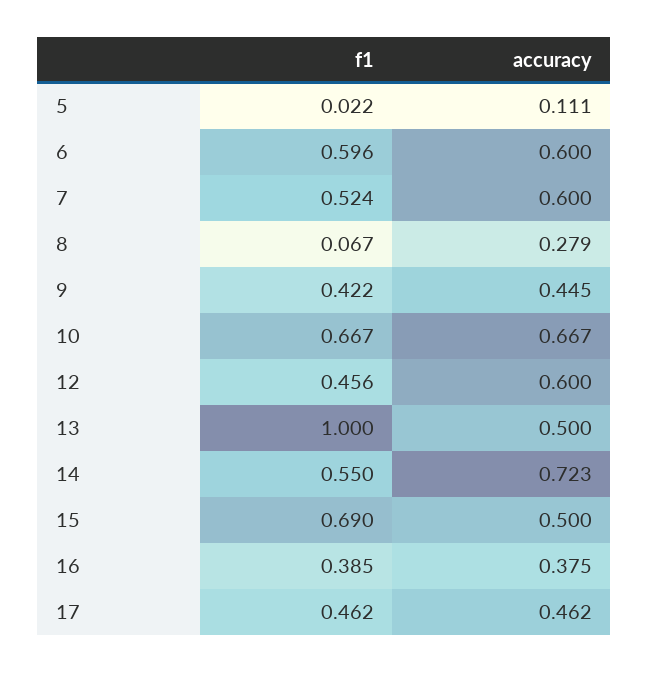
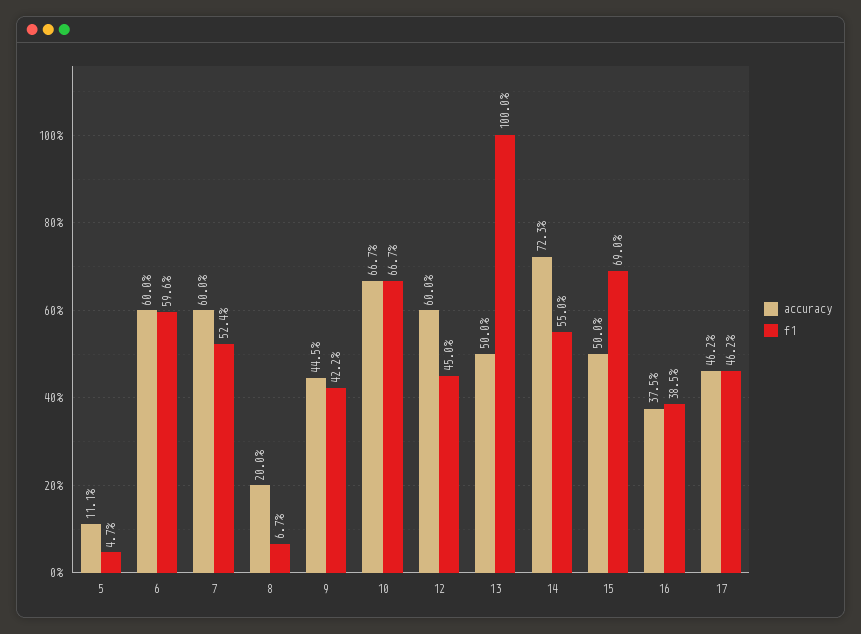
  {
    "f1": {
-     "5": 0.022,
+     "5": 0.047,
      "6": 0.596,
      "7": 0.524,
      "8": 0.067,
      "9": 0.422,
      "10": 0.667,
-     "12": 0.456,
+     "12": 0.45,
      "13": 1,
      "14": 0.55,
      "15": 0.69,
      "16": 0.385,
      "17": 0.462
    },
    "accuracy": {
      "5": 0.111,
      "6": 0.6,
      "7": 0.6,
-     "8": 0.279,
+     "8": 0.2,
      "9": 0.445,
      "10": 0.667,
      "12": 0.6,
      "13": 0.5,
      "14": 0.723,
      "15": 0.5,
      "16": 0.375,
      "17": 0.462
    }
  }

